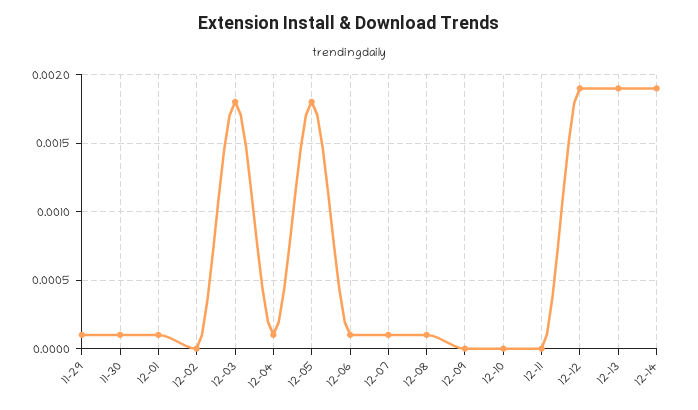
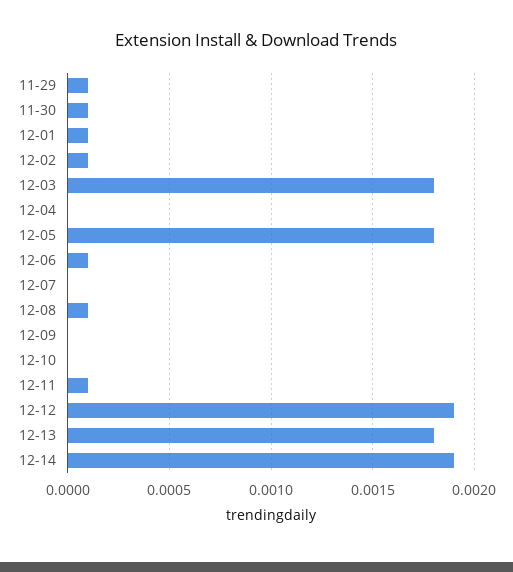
  {
    "11-29": 0.0001,
    "11-30": 0.0001,
    "12-01": 0.0001,
-   "12-02": 0,
+   "12-02": 0.0001,
    "12-03": 0.0018,
-   "12-04": 0.0001,
+   "12-04": 0,
    "12-05": 0.0018,
    "12-06": 0.0001,
-   "12-07": 0.0001,
+   "12-07": 0,
    "12-08": 0.0001,
    "12-09": 0,
    "12-10": 0,
-   "12-11": 0,
+   "12-11": 0.0001,
    "12-12": 0.0019,
-   "12-13": 0.0019,
+   "12-13": 0.0018,
    "12-14": 0.0019
  }

